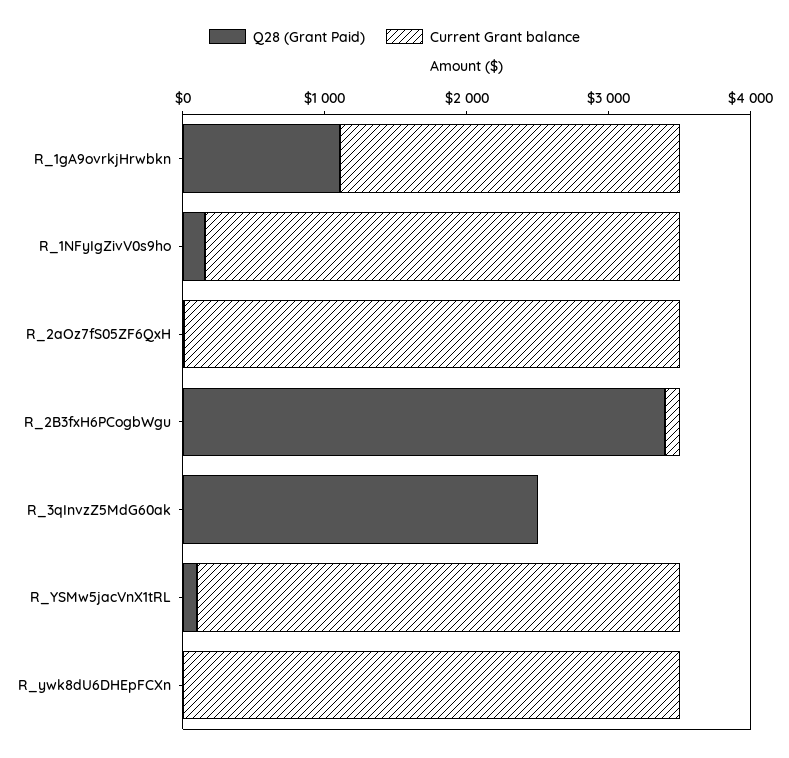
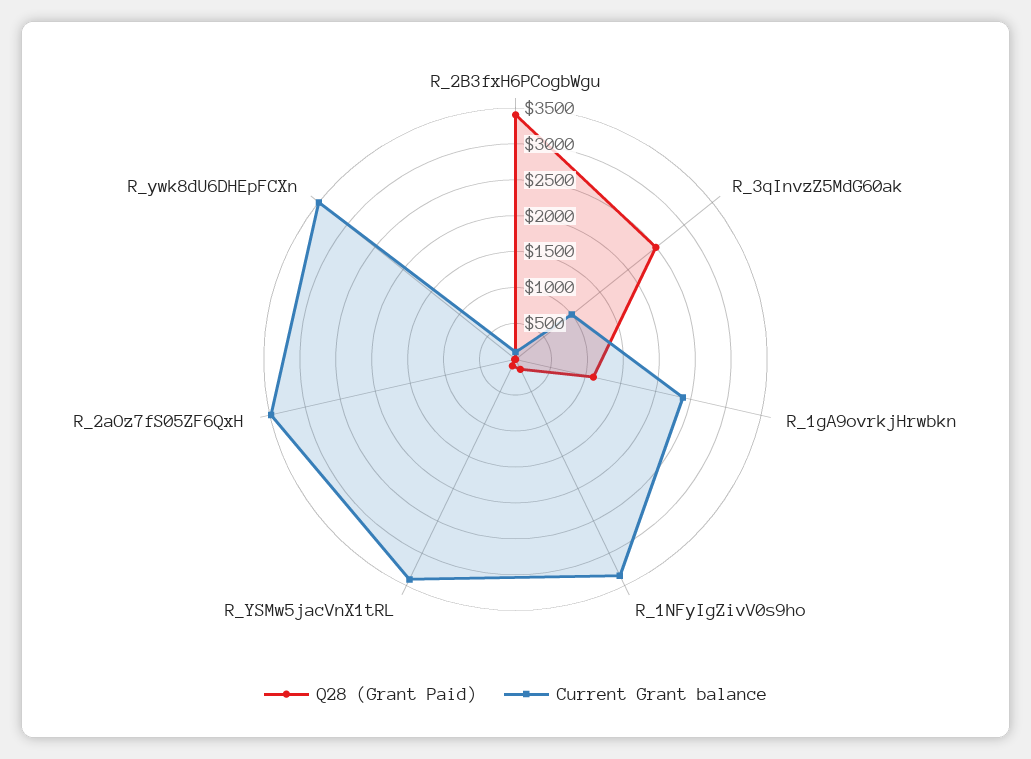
  {
    "Q28 (Grant Paid)": {
      "R_1gA9ovrkjHrwbkn": 1200,
      "R_1NFyIgZivV0s9ho": 200,
      "R_2aOz7fS05ZF6QxH": 0,
      "R_2B3fxH6PCogbWgu": 3400,
      "R_3qInvzZ5MdG60ak": 2600,
      "R_YSMw5jacVnX1tRL": 200,
      "R_ywk8dU6DHEpFCXn": 0
    },
    "Current Grant balance": {
      "R_1gA9ovrkjHrwbkn": 2400,
      "R_1NFyIgZivV0s9ho": 3400,
      "R_2aOz7fS05ZF6QxH": 3400,
      "R_2B3fxH6PCogbWgu": 200,
-     "R_3qInvzZ5MdG60ak": 0,
+     "R_3qInvzZ5MdG60ak": 1000,
      "R_YSMw5jacVnX1tRL": 3400,
      "R_ywk8dU6DHEpFCXn": 3600
    }
  }

